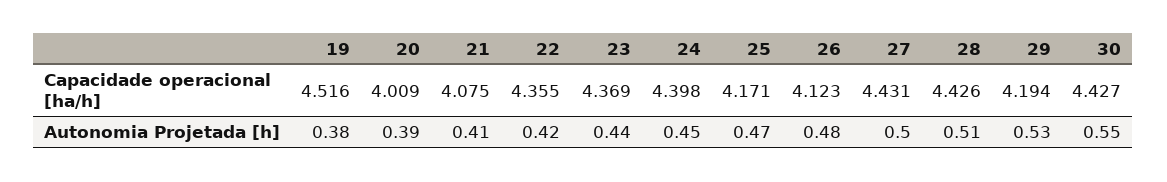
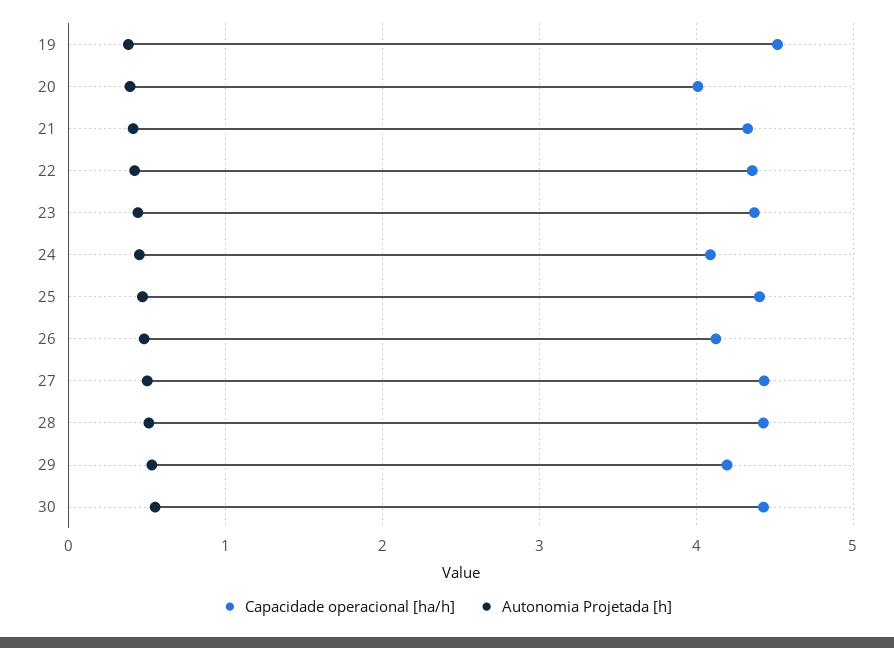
  {
    "Capacidade operacional [ha/h]": {
      "19": 4.516,
      "20": 4.009,
-     "21": 4.075,
+     "21": 4.3,
      "22": 4.355,
      "23": 4.369,
-     "24": 4.398,
+     "24": 4.1,
-     "25": 4.171,
+     "25": 4.4,
      "26": 4.123,
      "27": 4.431,
      "28": 4.426,
      "29": 4.194,
      "30": 4.427
    },
    "Autonomia Projetada [h]": {
      "19": 0.38,
      "20": 0.39,
      "21": 0.41,
      "22": 0.42,
      "23": 0.44,
      "24": 0.45,
      "25": 0.47,
      "26": 0.48,
      "27": 0.5,
      "28": 0.51,
      "29": 0.53,
      "30": 0.55
    }
  }

